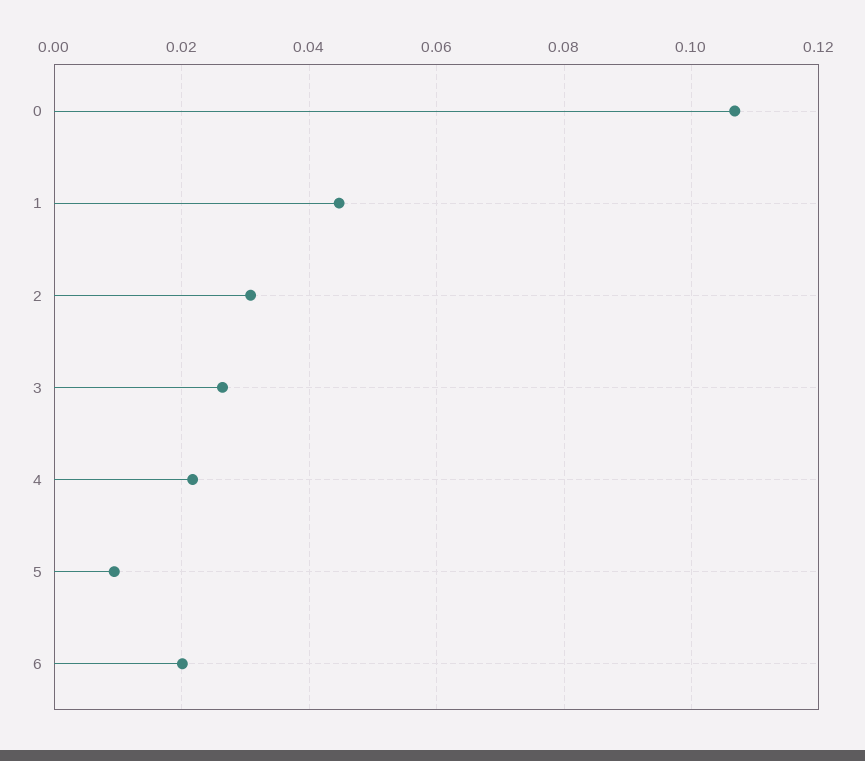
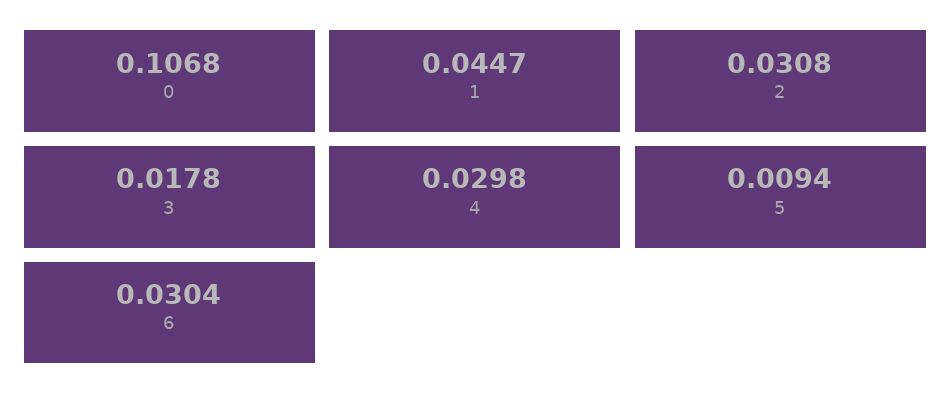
  {
    "0": 0.1068,
    "1": 0.0447,
    "2": 0.0308,
-   "3": 0.026,
+   "3": 0.0178,
-   "4": 0.022,
+   "4": 0.0298,
    "5": 0.0094,
-   "6": 0.02
+   "6": 0.0304
  }

